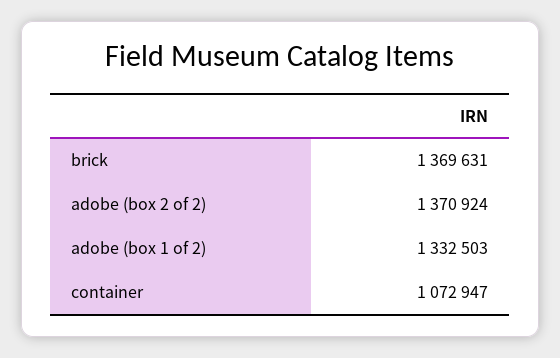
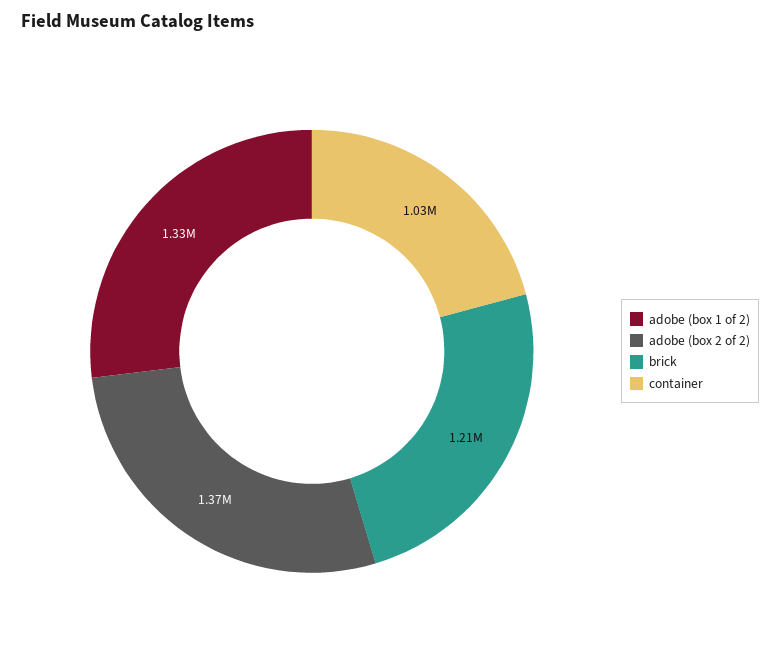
  {
-   "brick": 1369631,
+   "brick": 1210000,
    "adobe (box 2 of 2)": 1370924,
    "adobe (box 1 of 2)": 1332503,
-   "container": 1072947
+   "container": 1030000
  }

